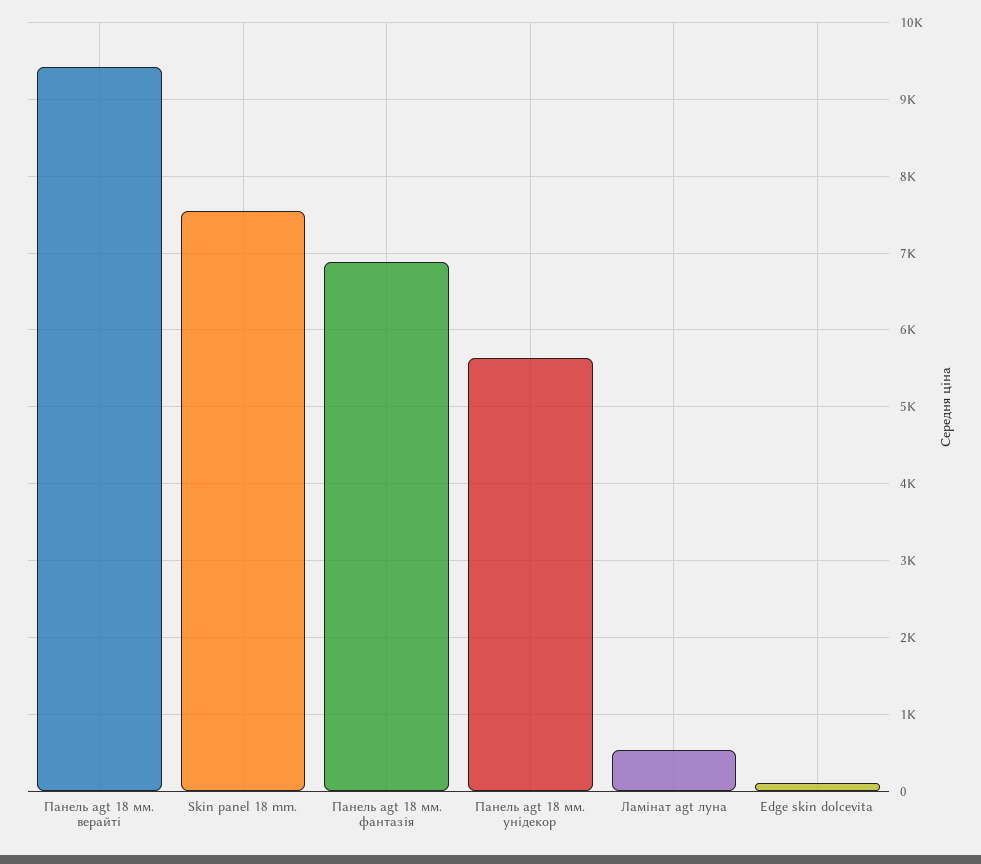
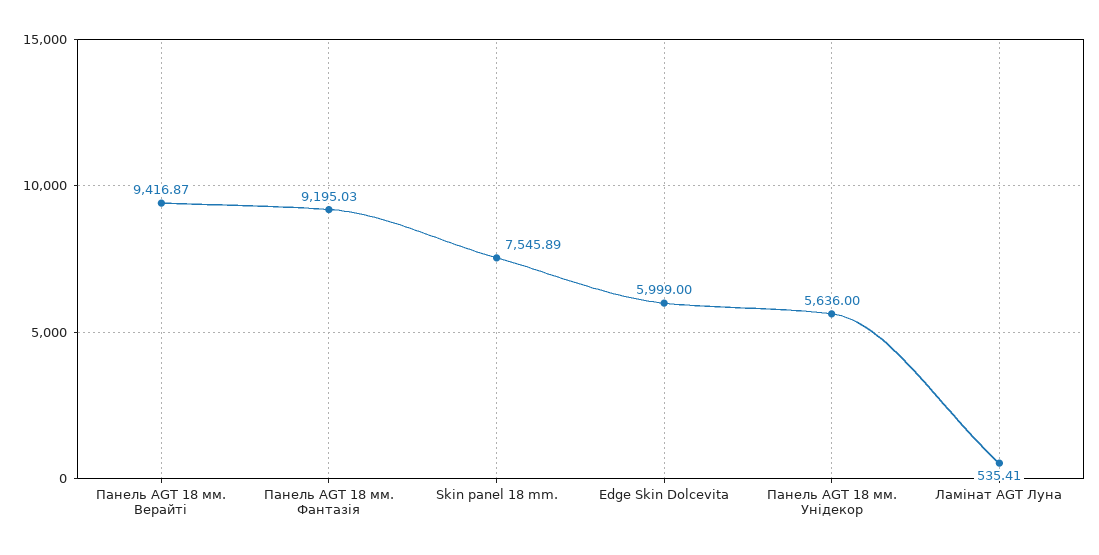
  {
    "Панель agt 18 мм. верайті": 9416.87,
    "Skin panel 18 mm.": 7545.89,
-   "Панель agt 18 мм. фантазія": 6900,
+   "Панель agt 18 мм. фантазія": 9195.03,
    "Панель agt 18 мм. унідекор": 5636,
    "Ламінат agt луна": 535.41,
-   "Edge skin dolcevita": 100
+   "Edge skin dolcevita": 5999
  }

